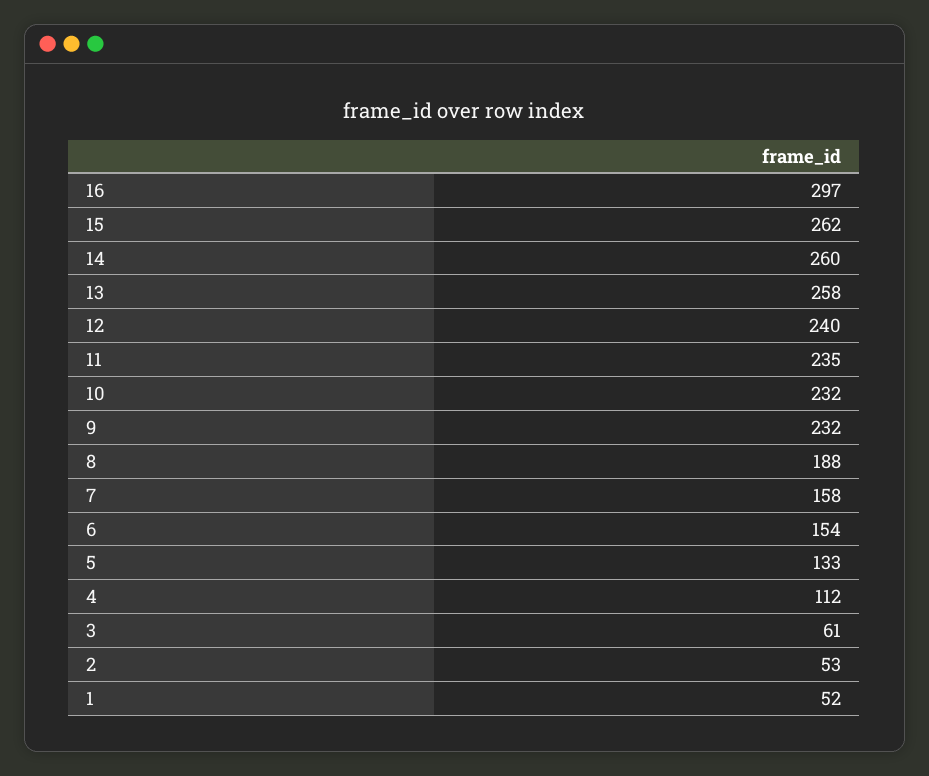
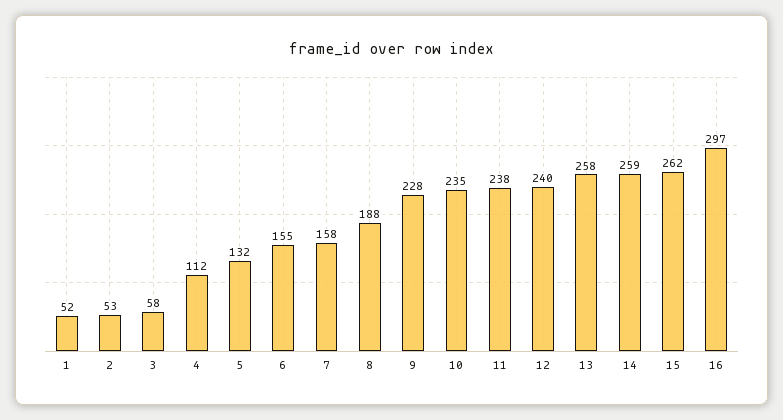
  {
    "16": 297,
    "15": 262,
-   "14": 260,
+   "14": 259,
    "13": 258,
    "12": 240,
-   "11": 235,
+   "11": 238,
-   "10": 232,
+   "10": 235,
-   "9": 232,
+   "9": 228,
    "8": 188,
    "7": 158,
-   "6": 154,
+   "6": 155,
-   "5": 133,
+   "5": 132,
    "4": 112,
-   "3": 61,
+   "3": 58,
    "2": 53,
    "1": 52
  }

